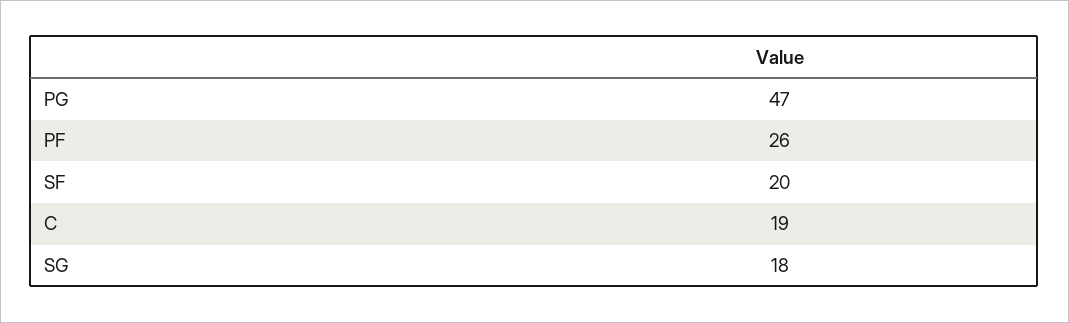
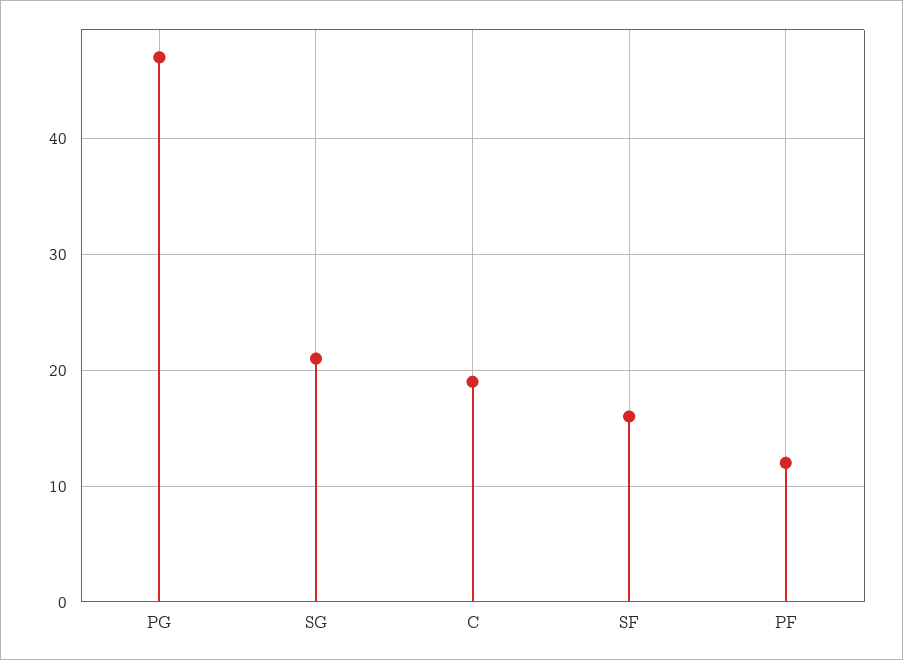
  {
    "PG": 47,
-   "PF": 26,
+   "PF": 12,
-   "SF": 20,
+   "SF": 16,
    "C": 19,
-   "SG": 18
+   "SG": 21
  }

